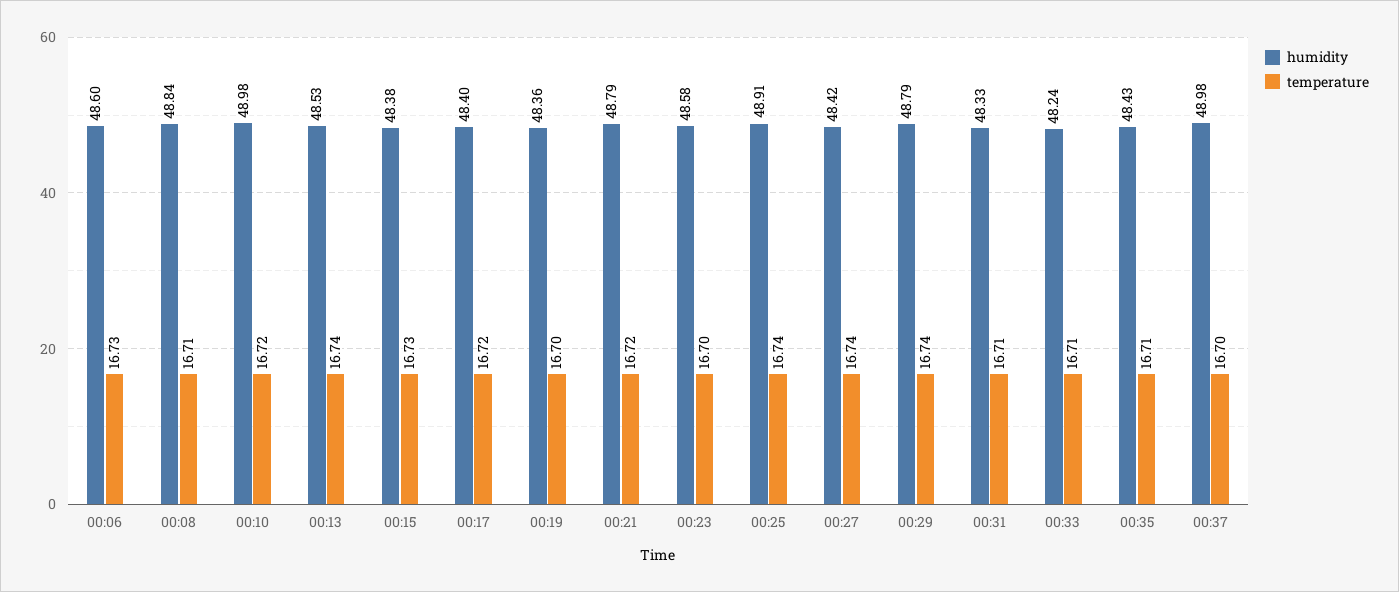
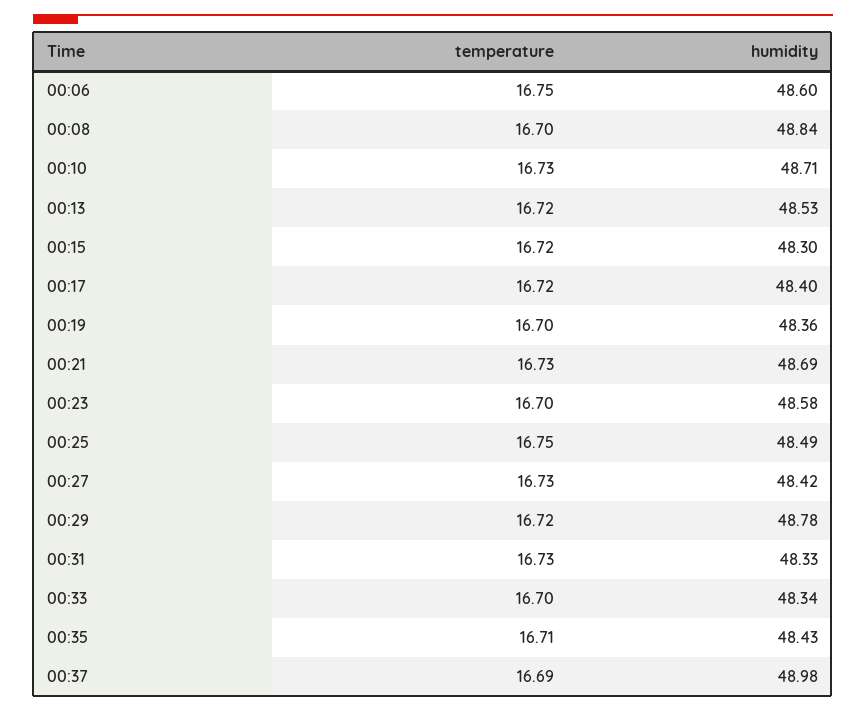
  {
    "humidity": {
      "00:06": 48.6,
      "00:08": 48.84,
-     "00:10": 48.98,
+     "00:10": 48.71,
      "00:13": 48.53,
-     "00:15": 48.38,
+     "00:15": 48.3,
      "00:17": 48.4,
      "00:19": 48.36,
-     "00:21": 48.79,
+     "00:21": 48.69,
      "00:23": 48.58,
-     "00:25": 48.91,
+     "00:25": 48.49,
      "00:27": 48.42,
-     "00:29": 48.79,
+     "00:29": 48.78,
      "00:31": 48.33,
-     "00:33": 48.24,
+     "00:33": 48.34,
      "00:35": 48.43,
      "00:37": 48.98
    },
    "temperature": {
-     "00:06": 16.73,
+     "00:06": 16.75,
-     "00:08": 16.71,
+     "00:08": 16.7,
-     "00:10": 16.72,
+     "00:10": 16.73,
-     "00:13": 16.74,
+     "00:13": 16.72,
-     "00:15": 16.73,
+     "00:15": 16.72,
      "00:17": 16.72,
      "00:19": 16.7,
-     "00:21": 16.72,
+     "00:21": 16.73,
      "00:23": 16.7,
-     "00:25": 16.74,
+     "00:25": 16.75,
-     "00:27": 16.74,
+     "00:27": 16.73,
-     "00:29": 16.74,
+     "00:29": 16.72,
-     "00:31": 16.71,
+     "00:31": 16.73,
-     "00:33": 16.71,
+     "00:33": 16.7,
      "00:35": 16.71,
-     "00:37": 16.7
+     "00:37": 16.69
    }
  }

